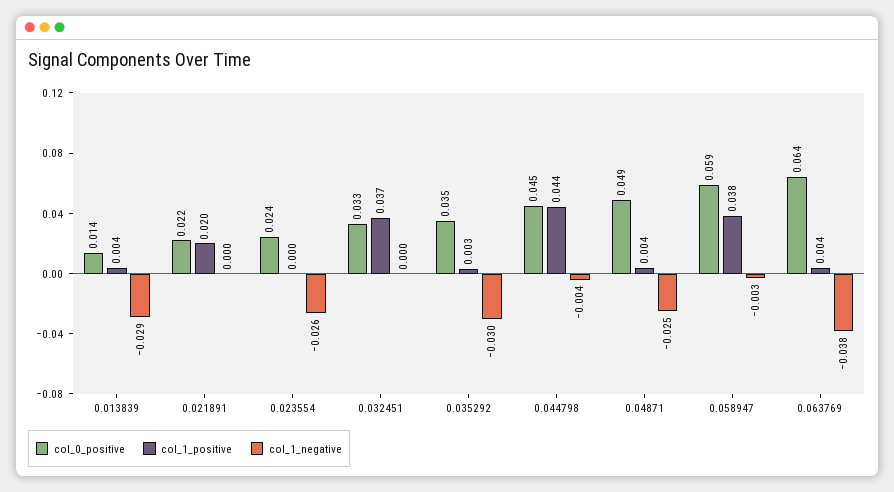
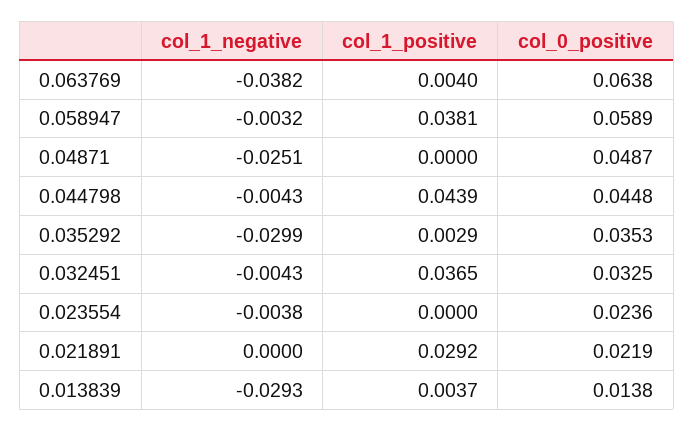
  {
    "col_0_positive": {
      "0.013839": 0.0138,
      "0.021891": 0.0219,
      "0.023554": 0.0236,
      "0.032451": 0.0325,
      "0.035292": 0.0353,
      "0.044798": 0.0448,
      "0.04871": 0.0487,
      "0.058947": 0.0589,
      "0.063769": 0.0638
    },
    "col_1_positive": {
      "0.013839": 0.0037,
-     "0.021891": 0.02,
+     "0.021891": 0.0292,
      "0.023554": 0,
      "0.032451": 0.0365,
      "0.035292": 0.0029,
      "0.044798": 0.0439,
-     "0.04871": 0.004,
+     "0.04871": 0,
      "0.058947": 0.0381,
      "0.063769": 0.004
    },
    "col_1_negative": {
      "0.013839": -0.0293,
      "0.021891": 0,
-     "0.023554": -0.026,
+     "0.023554": -0.0038,
-     "0.032451": 0,
+     "0.032451": -0.0043,
      "0.035292": -0.0299,
      "0.044798": -0.0043,
      "0.04871": -0.0251,
      "0.058947": -0.0032,
      "0.063769": -0.0382
    }
  }

